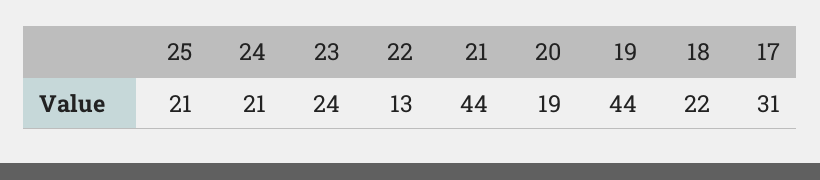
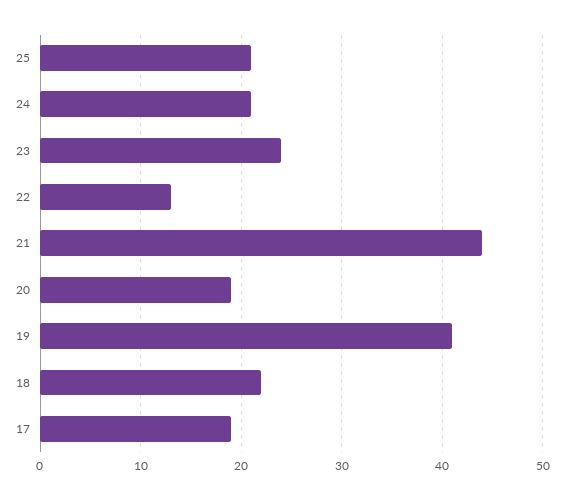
  {
    "25": 21,
    "24": 21,
    "23": 24,
    "22": 13,
    "21": 44,
    "20": 19,
-   "19": 44,
+   "19": 41,
    "18": 22,
-   "17": 31
+   "17": 19
  }

